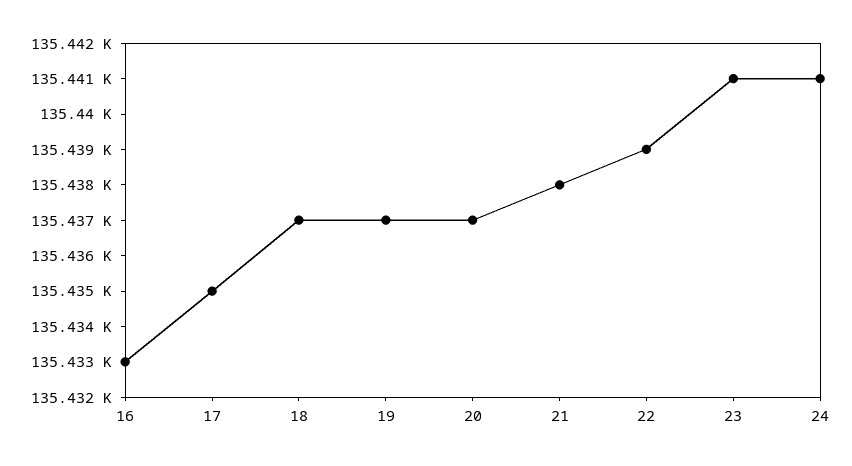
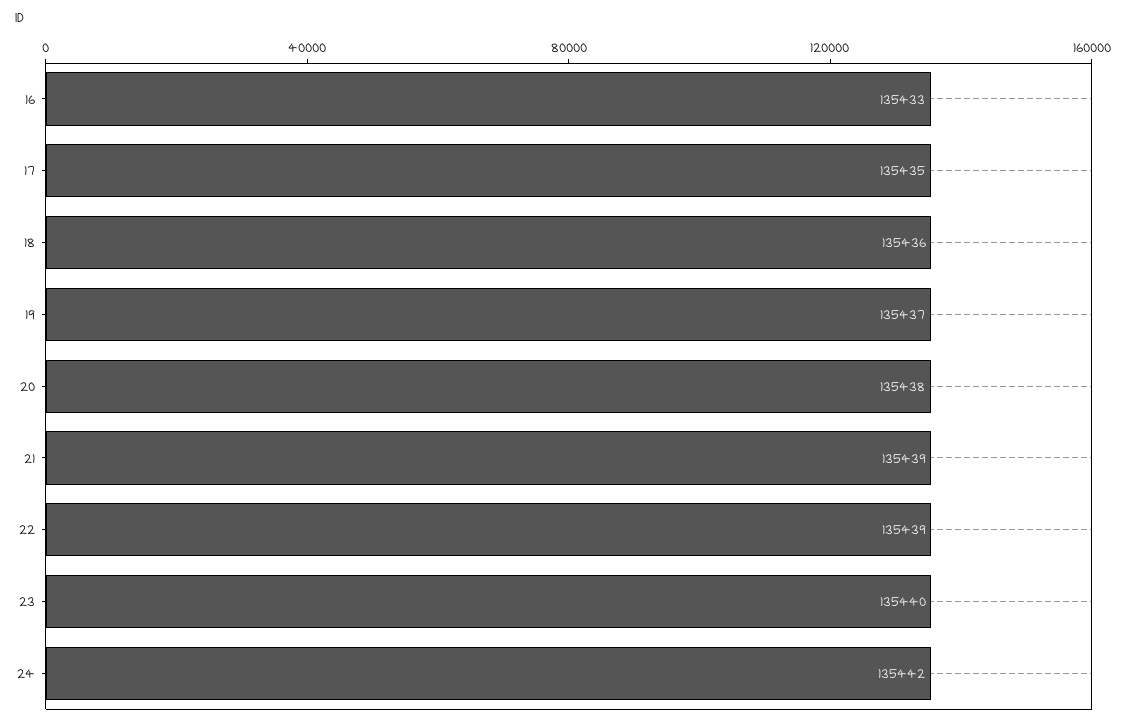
  {
    "16": 135433,
    "17": 135435,
-   "18": 135437,
+   "18": 135436,
    "19": 135437,
-   "20": 135437,
+   "20": 135438,
-   "21": 135438,
+   "21": 135439,
    "22": 135439,
-   "23": 135441,
+   "23": 135440,
-   "24": 135441
+   "24": 135442
  }

